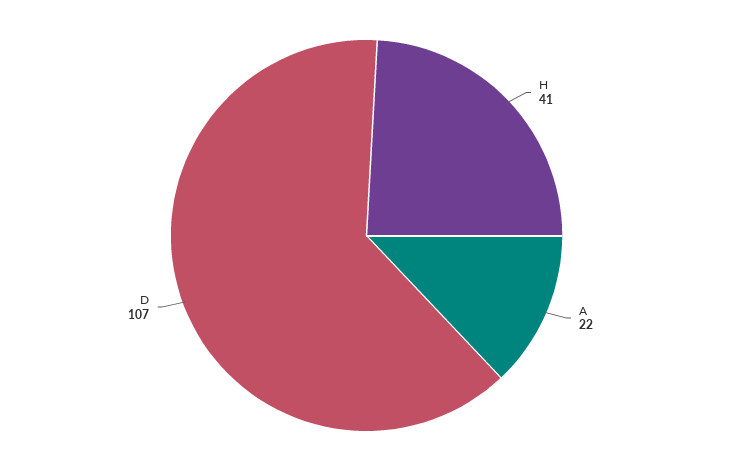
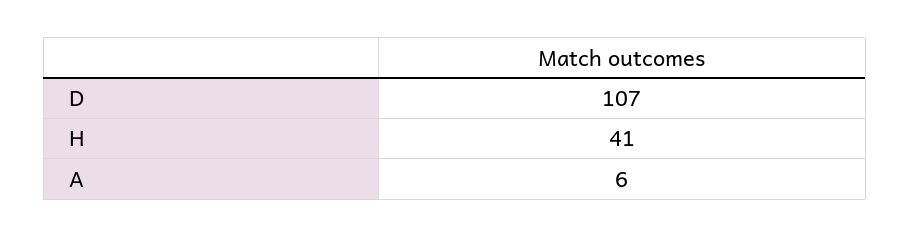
  {
    "H": 41,
-   "A": 22,
+   "A": 6,
    "D": 107
  }

